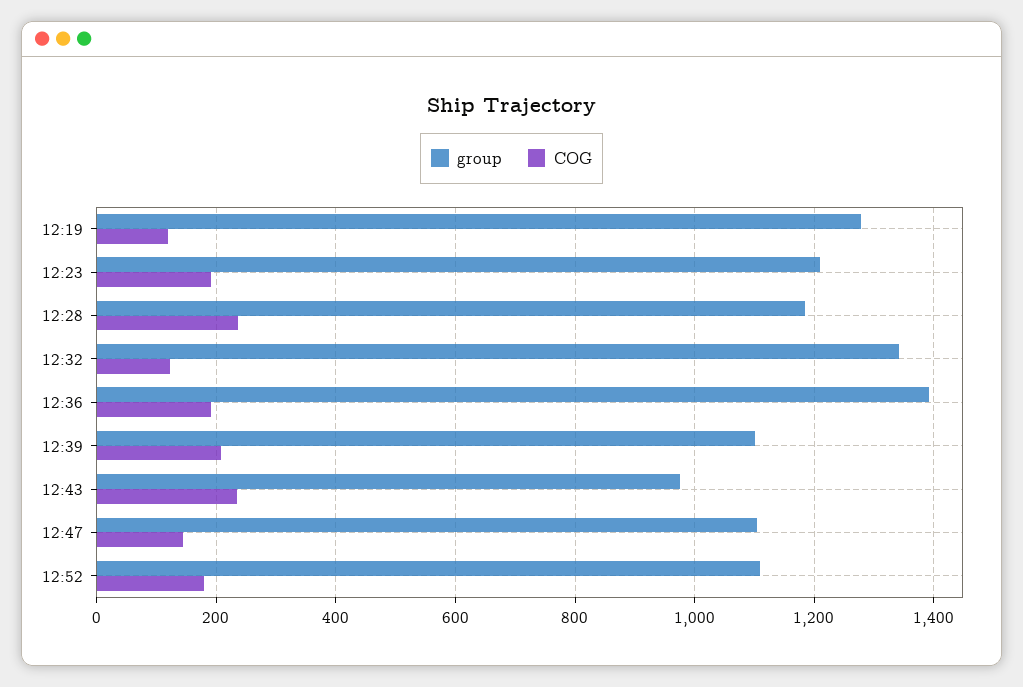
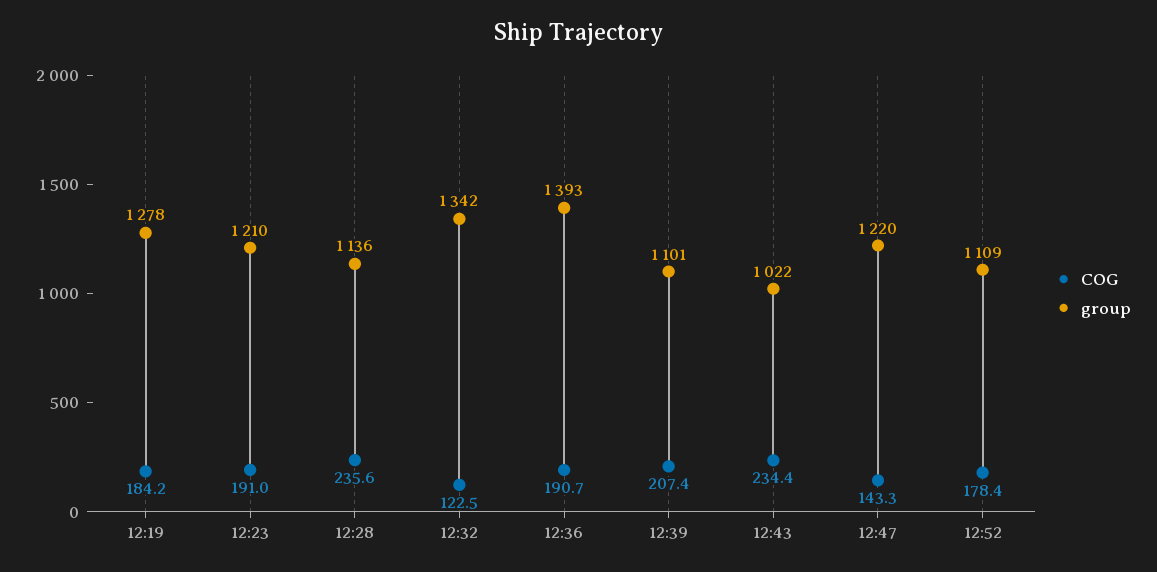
  {
    "group": {
      "12:19": 1278,
      "12:23": 1210,
-     "12:28": 1180,
+     "12:28": 1136,
      "12:32": 1342,
      "12:36": 1393,
      "12:39": 1101,
-     "12:43": 980,
+     "12:43": 1022,
-     "12:47": 1100,
+     "12:47": 1220,
      "12:52": 1109
    },
    "COG": {
-     "12:19": 120,
+     "12:19": 184.2,
      "12:23": 191,
      "12:28": 235.6,
      "12:32": 122.5,
      "12:36": 190.7,
      "12:39": 207.4,
      "12:43": 234.4,
      "12:47": 143.3,
      "12:52": 178.4
    }
  }

